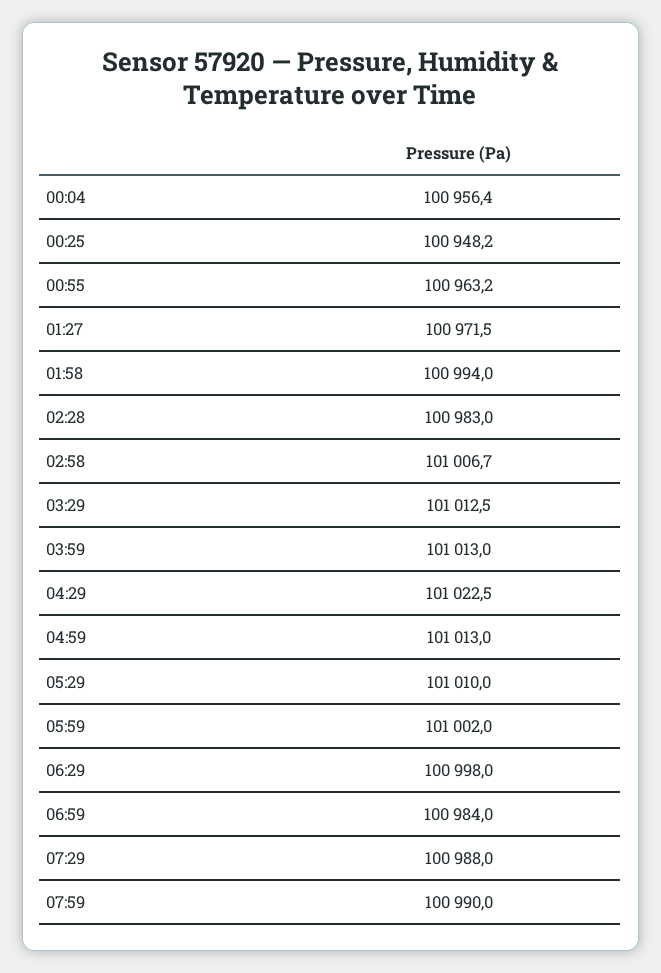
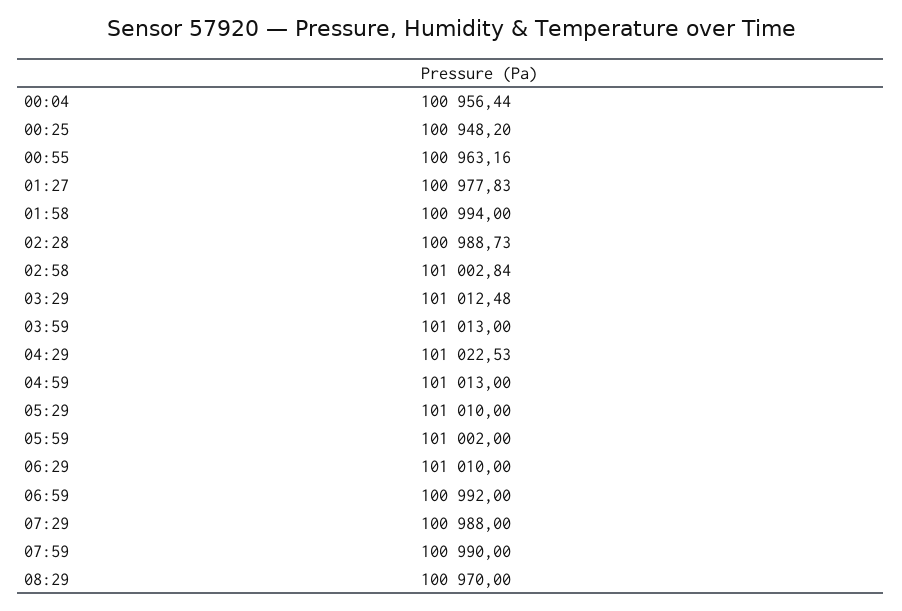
  {
    "00:04": 100956.44,
    "00:25": 100948.2,
    "00:55": 100963.16,
-   "01:27": 100971.5,
+   "01:27": 100977.83,
    "01:58": 100994,
-   "02:28": 100983,
+   "02:28": 100988.73,
-   "02:58": 101006.7,
+   "02:58": 101002.84,
    "03:29": 101012.48,
    "03:59": 101013,
    "04:29": 101022.53,
    "04:59": 101013,
    "05:29": 101010,
    "05:59": 101002,
-   "06:29": 100998,
+   "06:29": 101010,
-   "06:59": 100984,
+   "06:59": 100992,
    "07:29": 100988,
-   "07:59": 100990
+   "07:59": 100990,
+   "08:29": 100970
  }

